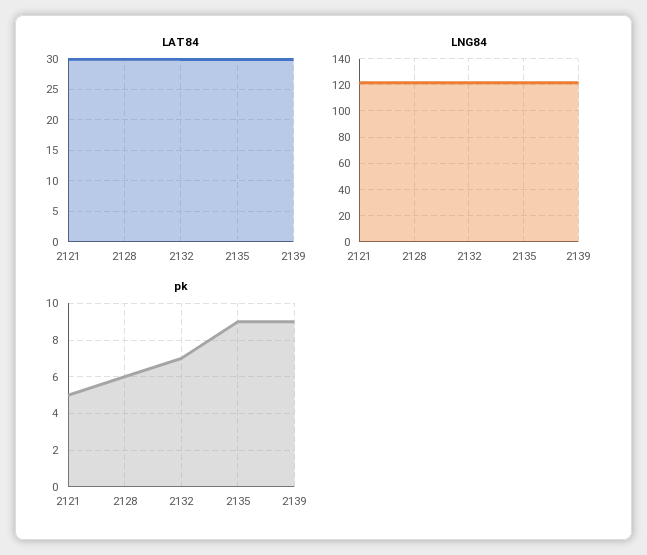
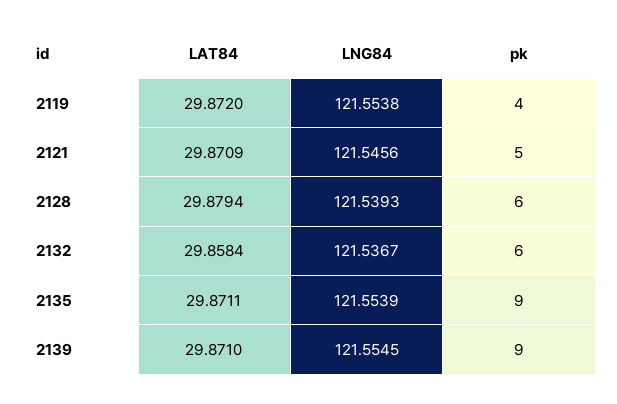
  {
    "LAT84": {
      "2121": 29.8709,
      "2128": 29.8794,
      "2132": 29.8584,
      "2135": 29.8711,
-     "2139": 29.871
+     "2139": 29.871,
+     "2119": 29.872
    },
    "LNG84": {
      "2121": 121.5456,
      "2128": 121.5393,
      "2132": 121.5367,
      "2135": 121.5539,
-     "2139": 121.5545
+     "2139": 121.5545,
+     "2119": 121.5538
    },
    "pk": {
      "2121": 5,
      "2128": 6,
-     "2132": 7,
+     "2132": 6,
      "2135": 9,
-     "2139": 9
+     "2139": 9,
+     "2119": 4
    }
  }

